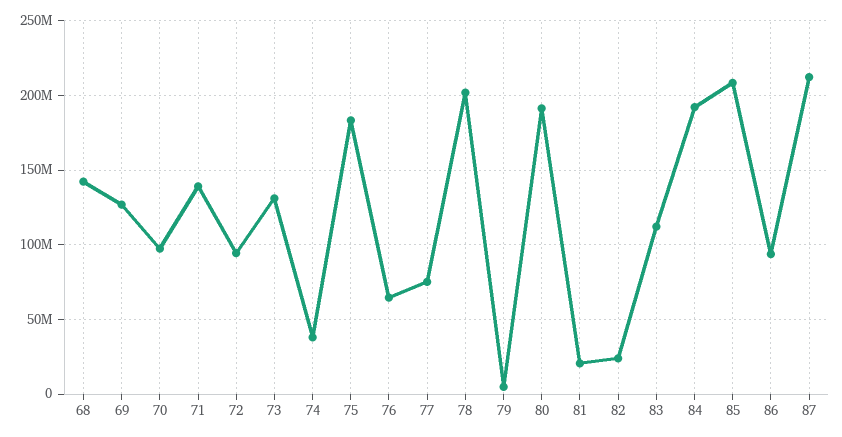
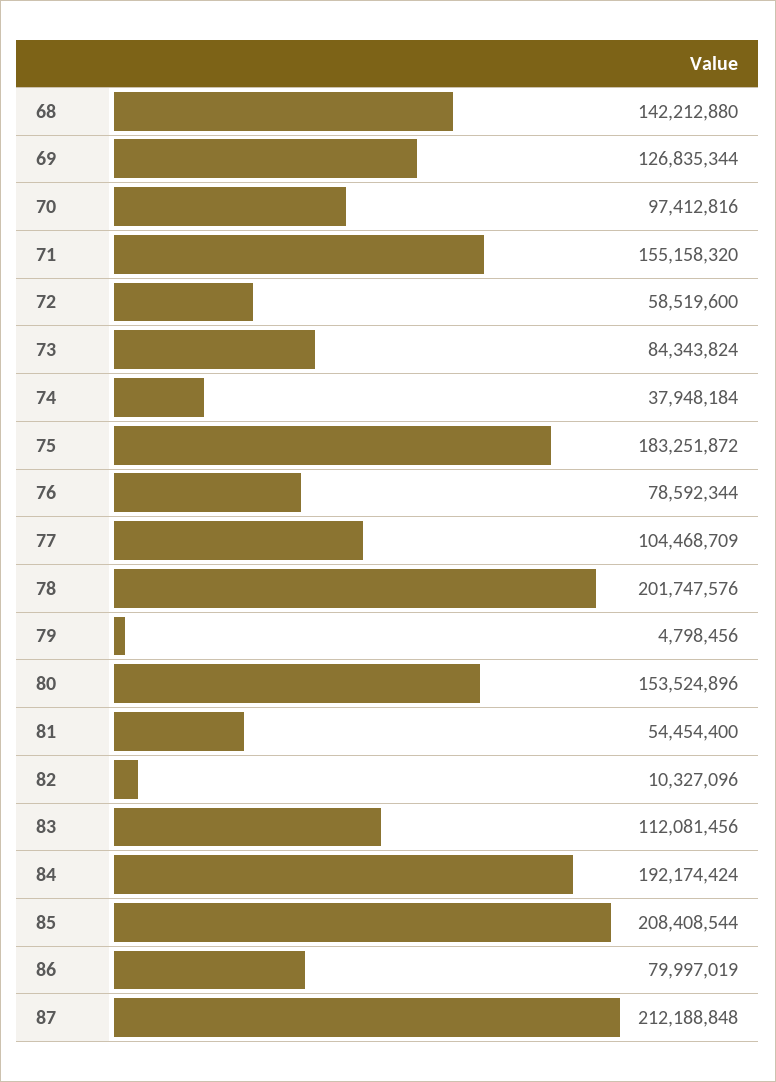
  {
    "68": 142212880,
    "69": 126835344,
    "70": 97412816,
-   "71": 140000000,
+   "71": 155158320,
-   "72": 95000000,
+   "72": 58519600,
-   "73": 130000000,
+   "73": 84343824,
    "74": 37948184,
    "75": 183251872,
-   "76": 65000000,
+   "76": 78592344,
-   "77": 75000000,
+   "77": 104468709,
    "78": 201747576,
    "79": 4798456,
-   "80": 190000000,
+   "80": 153524896,
-   "81": 20000000,
+   "81": 54454400,
-   "82": 25000000,
+   "82": 10327096,
    "83": 112081456,
    "84": 192174424,
    "85": 208408544,
-   "86": 95000000,
+   "86": 79997019,
    "87": 212188848
  }

